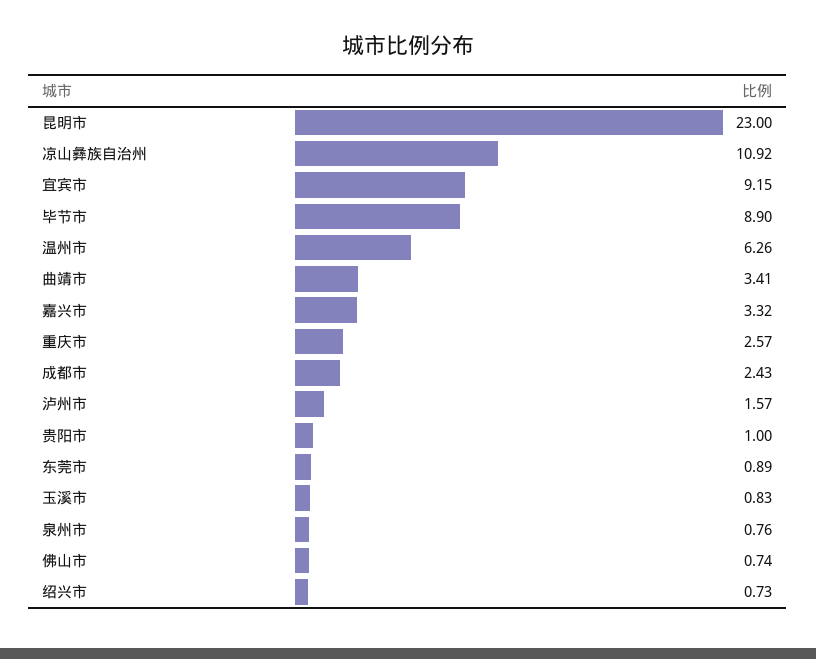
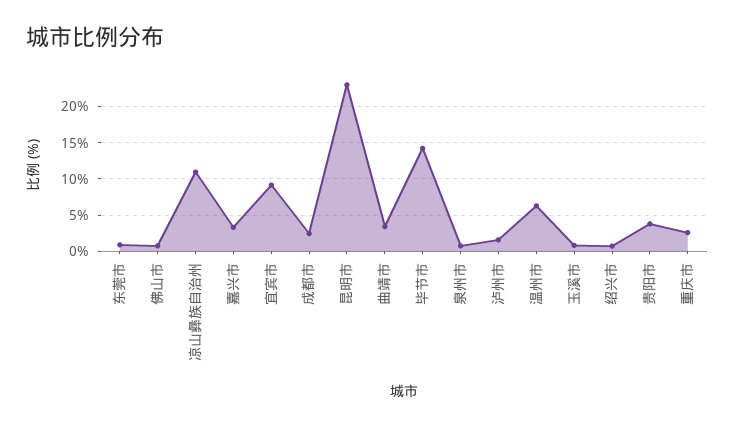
  {
    "昆明市": 23,
    "凉山彝族自治州": 10.92,
    "宜宾市": 9.15,
-   "毕节市": 8.9,
+   "毕节市": 14,
    "温州市": 6.26,
    "曲靖市": 3.41,
    "嘉兴市": 3.32,
    "重庆市": 2.57,
    "成都市": 2.43,
    "泸州市": 1.57,
-   "贵阳市": 1,
+   "贵阳市": 4,
    "东莞市": 0.89,
    "玉溪市": 0.83,
    "泉州市": 0.76,
    "佛山市": 0.74,
    "绍兴市": 0.73
  }

